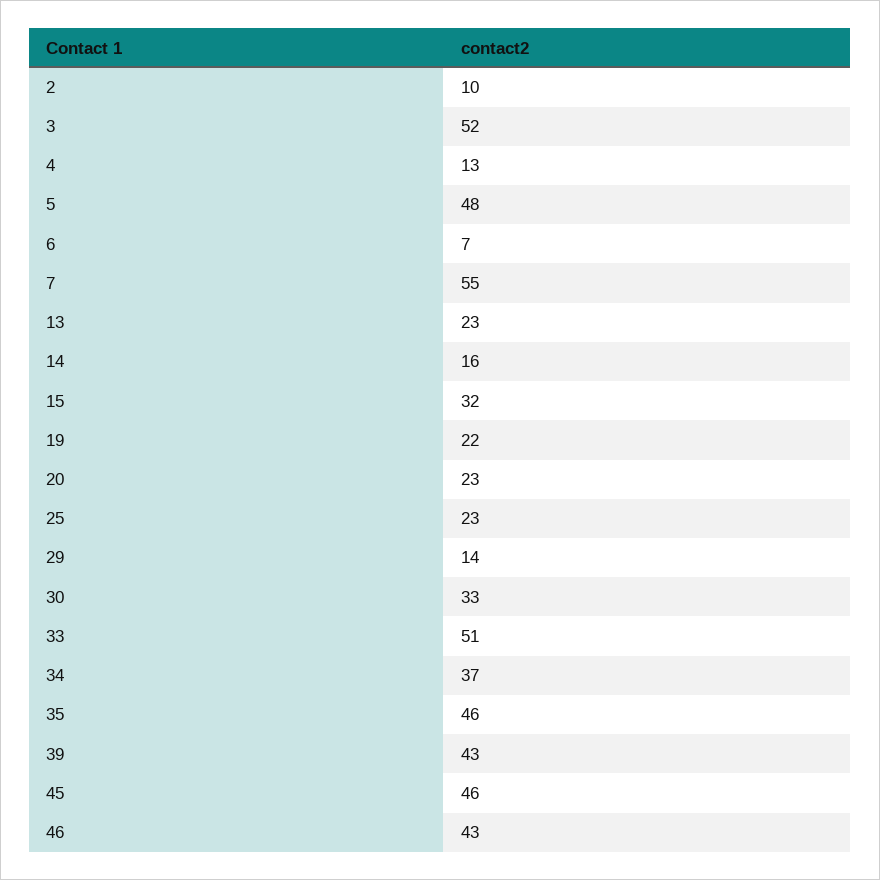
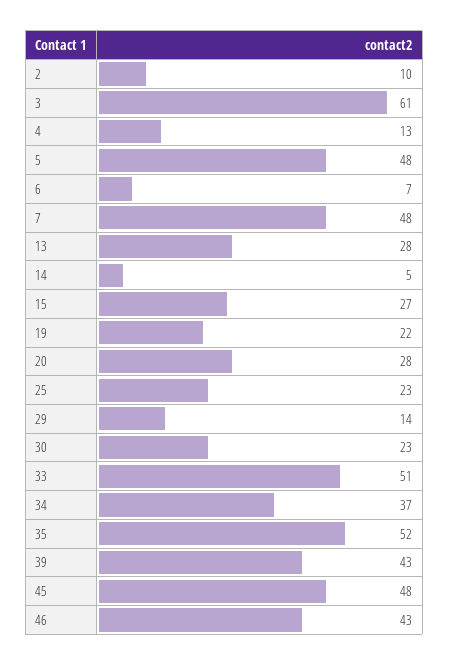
  {
    "2": 10,
-   "3": 52,
+   "3": 61,
    "4": 13,
    "5": 48,
    "6": 7,
-   "7": 55,
+   "7": 48,
-   "13": 23,
+   "13": 28,
-   "14": 16,
+   "14": 5,
-   "15": 32,
+   "15": 27,
    "19": 22,
-   "20": 23,
+   "20": 28,
    "25": 23,
    "29": 14,
-   "30": 33,
+   "30": 23,
    "33": 51,
    "34": 37,
-   "35": 46,
+   "35": 52,
    "39": 43,
-   "45": 46,
+   "45": 48,
    "46": 43
  }

